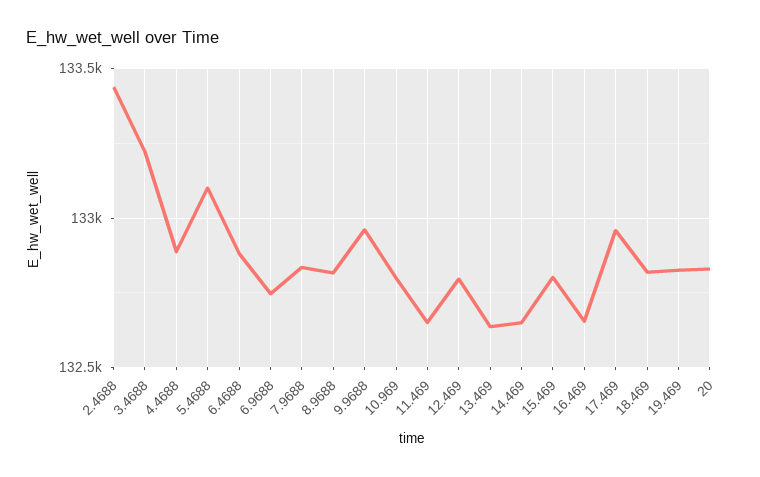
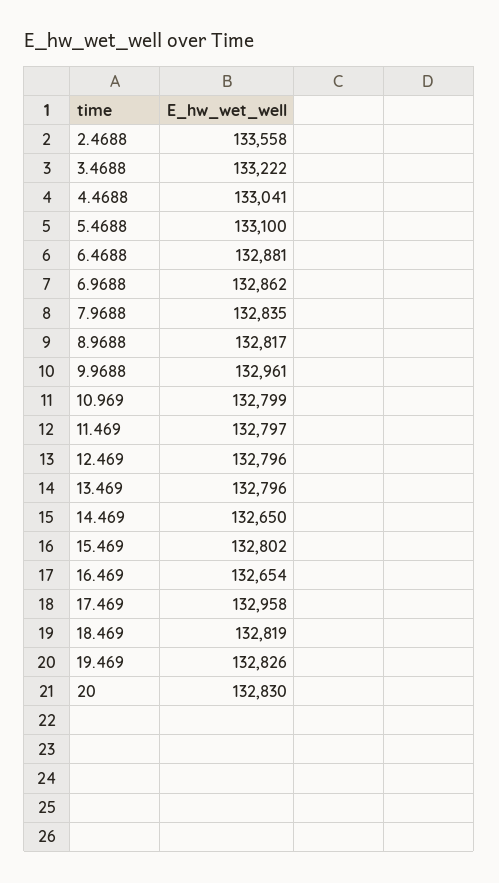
  {
-   "2.4688": 133450,
+   "2.4688": 133558,
    "3.4688": 133222,
-   "4.4688": 132900,
+   "4.4688": 133041,
    "5.4688": 133100,
    "6.4688": 132881,
-   "6.9688": 132750,
+   "6.9688": 132862,
    "7.9688": 132835,
    "8.9688": 132817,
    "9.9688": 132961,
    "10.969": 132799,
-   "11.469": 132650,
+   "11.469": 132797,
    "12.469": 132796,
-   "13.469": 132650,
+   "13.469": 132796,
    "14.469": 132650,
    "15.469": 132802,
    "16.469": 132654,
    "17.469": 132958,
    "18.469": 132819,
    "19.469": 132826,
    "20": 132830
  }

